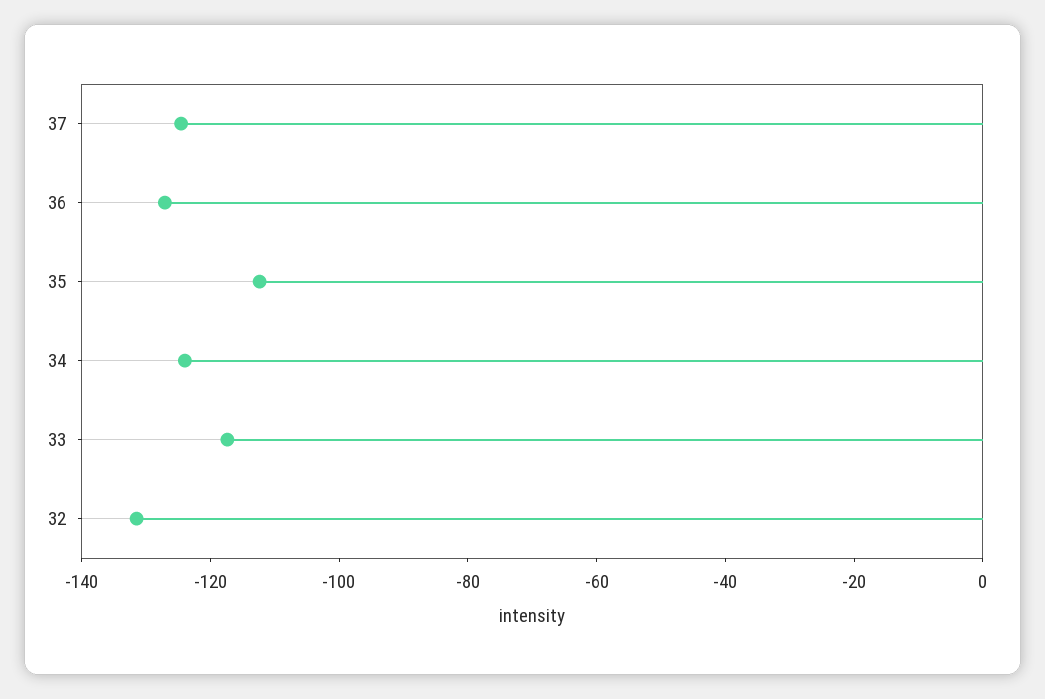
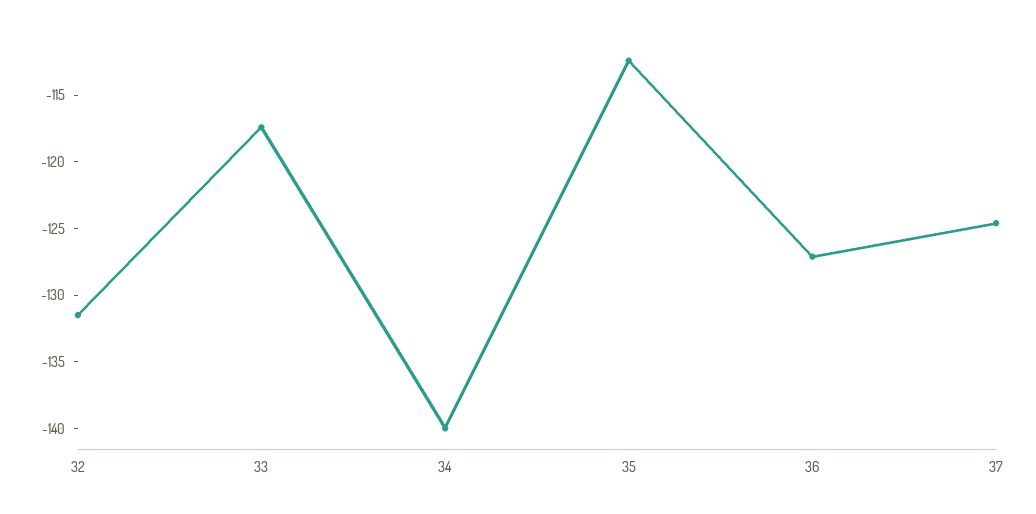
  {
    "37": -125,
    "36": -127,
    "35": -112,
-   "34": -125,
+   "34": -140,
    "33": -117,
    "32": -132
  }

